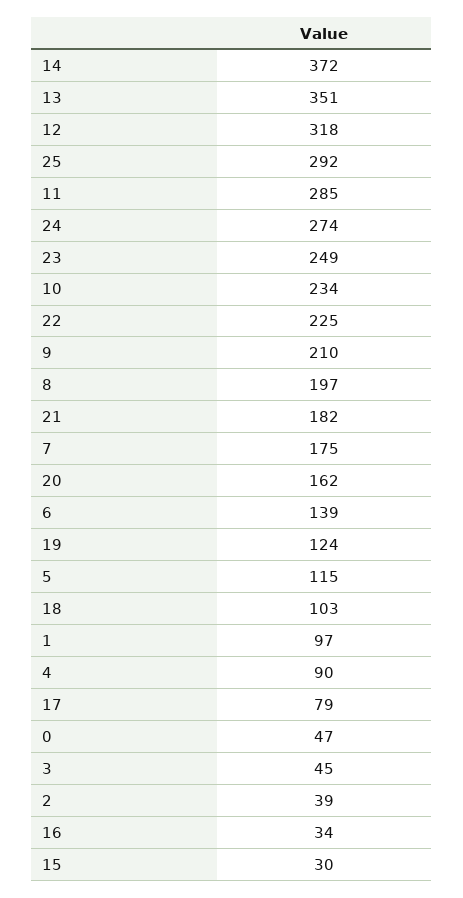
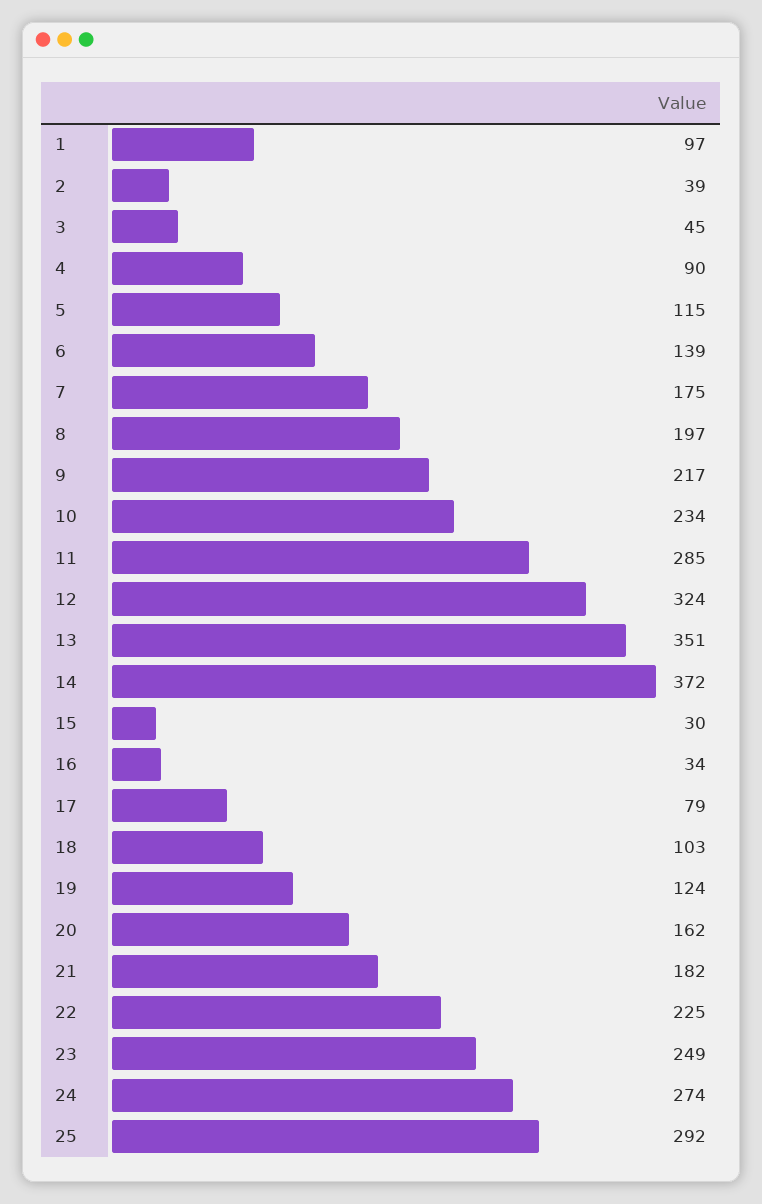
  {
    "14": 372,
    "13": 351,
-   "12": 318,
+   "12": 324,
    "25": 292,
    "11": 285,
    "24": 274,
    "23": 249,
    "10": 234,
    "22": 225,
-   "9": 210,
+   "9": 217,
    "8": 197,
    "21": 182,
    "7": 175,
    "20": 162,
    "6": 139,
    "19": 124,
    "5": 115,
    "18": 103,
    "1": 97,
    "4": 90,
    "17": 79,
-   "0": 47,
    "3": 45,
    "2": 39,
    "16": 34,
    "15": 30
  }

